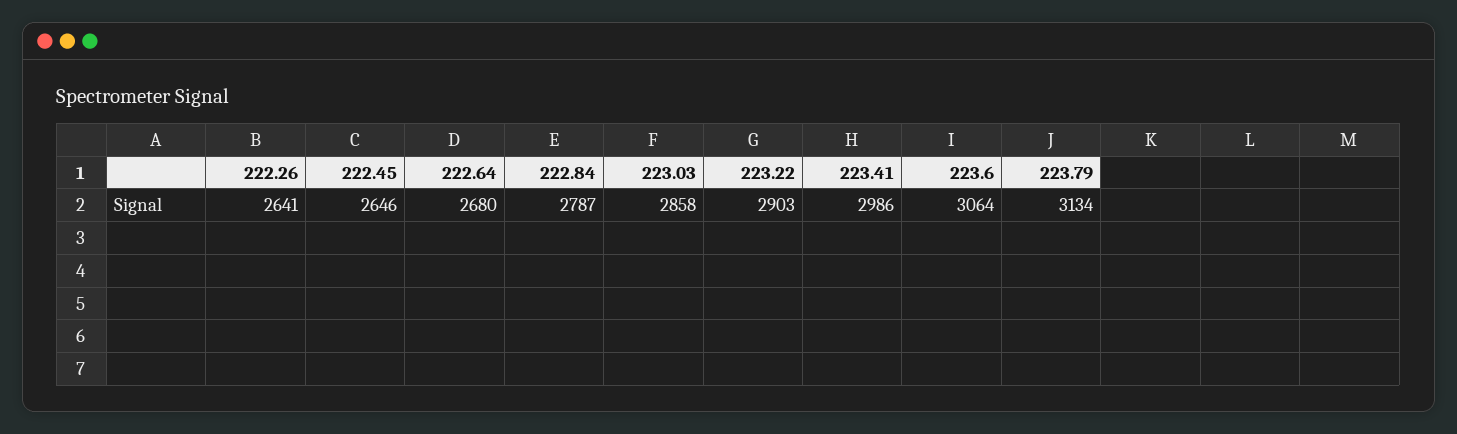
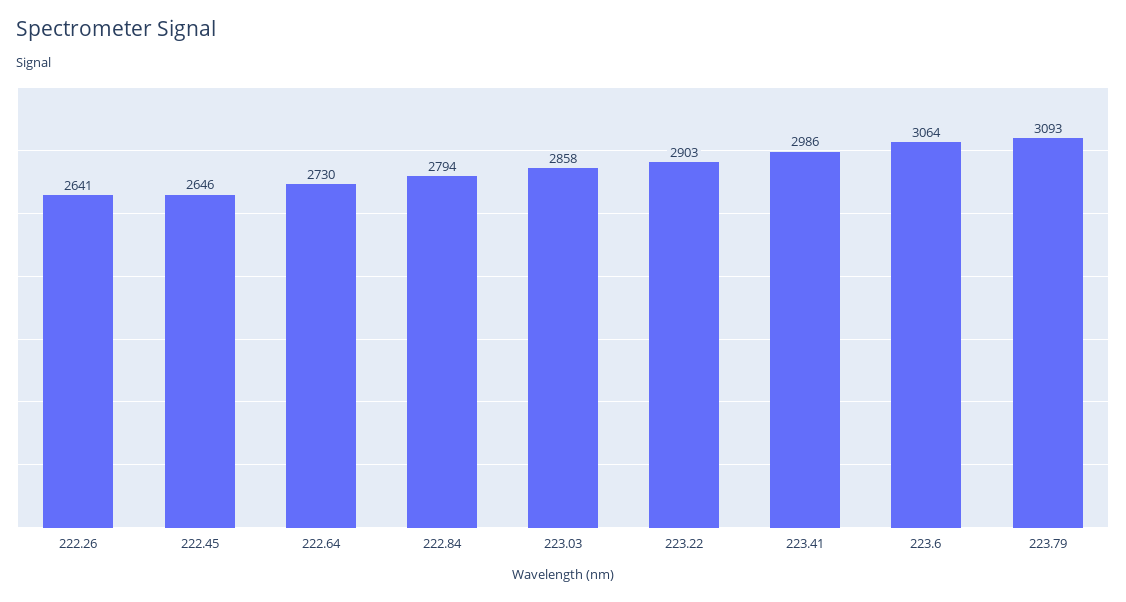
  {
    "222.26": 2641,
    "222.45": 2646,
-   "222.64": 2680,
+   "222.64": 2730,
-   "222.84": 2787,
+   "222.84": 2794,
    "223.03": 2858,
    "223.22": 2903,
    "223.41": 2986,
    "223.6": 3064,
-   "223.79": 3134
+   "223.79": 3093
  }

